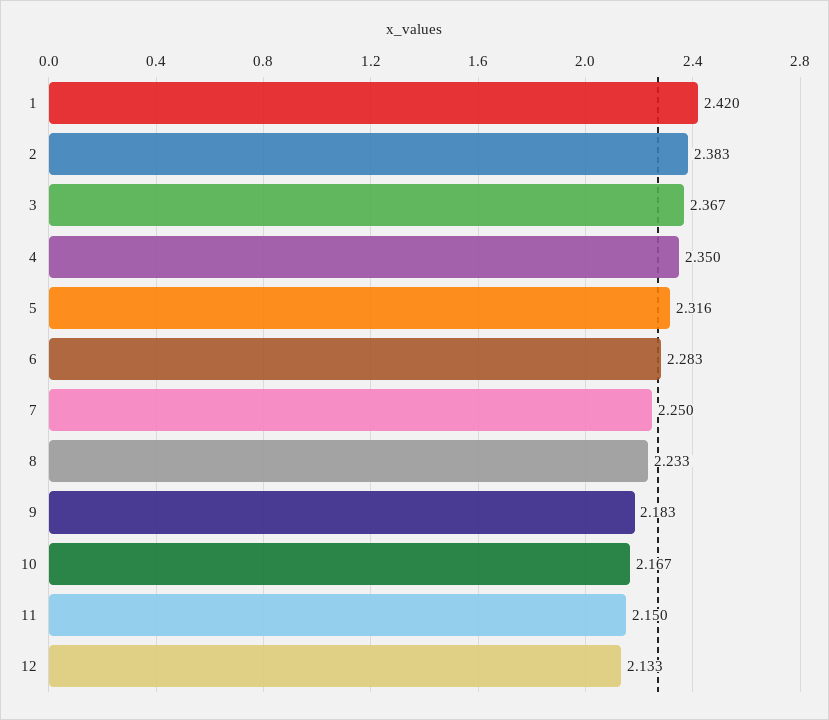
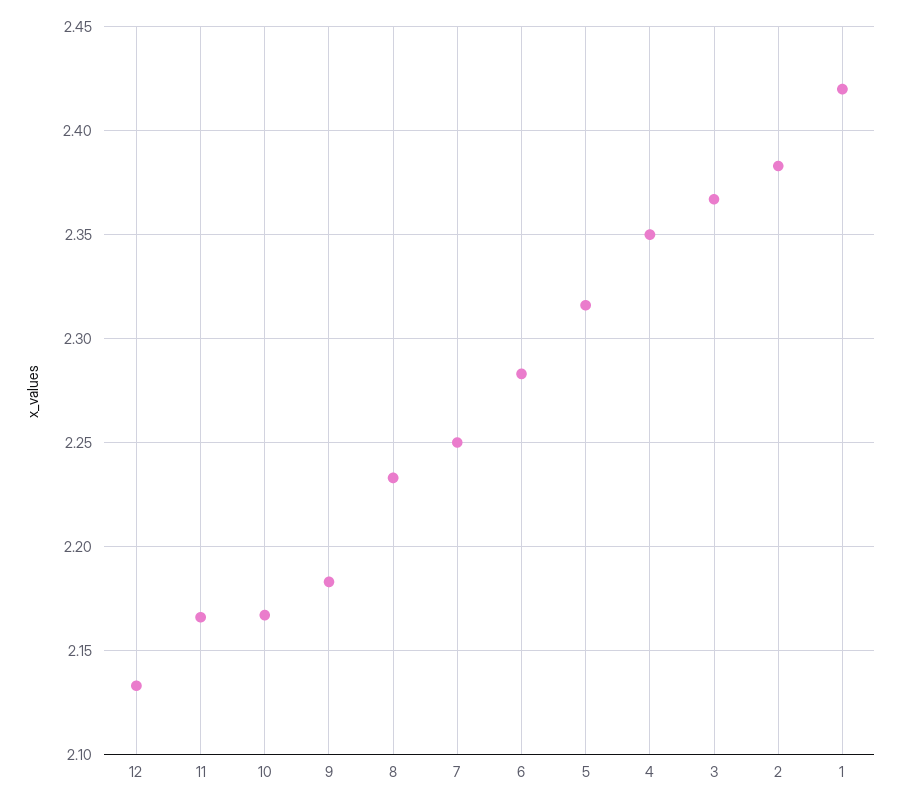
  {
    "1": 2.42,
    "2": 2.383,
    "3": 2.367,
    "4": 2.35,
    "5": 2.316,
    "6": 2.283,
    "7": 2.25,
    "8": 2.233,
    "9": 2.183,
    "10": 2.167,
-   "11": 2.15,
+   "11": 2.165,
    "12": 2.133
  }

